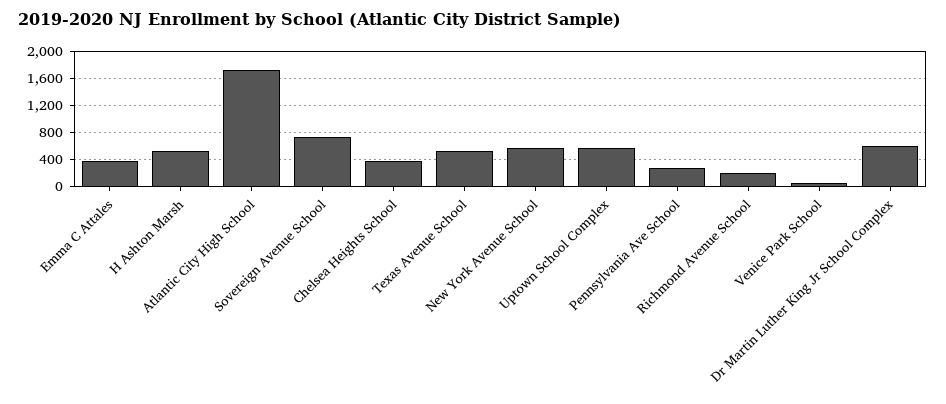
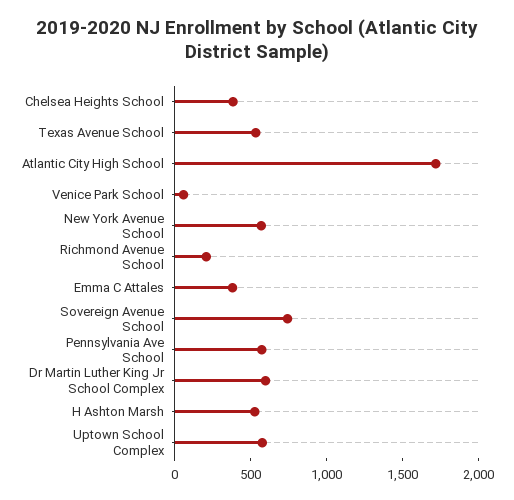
  {
    "Emma C Attales": 400,
    "H Ashton Marsh": 500,
    "Atlantic City High School": 1700,
    "Sovereign Avenue School": 700,
    "Chelsea Heights School": 400,
    "Texas Avenue School": 500,
    "New York Avenue School": 600,
    "Uptown School Complex": 600,
-   "Pennsylvania Ave School": 300,
+   "Pennsylvania Ave School": 600,
    "Richmond Avenue School": 200,
    "Venice Park School": 100,
    "Dr Martin Luther King Jr School Complex": 600
  }

